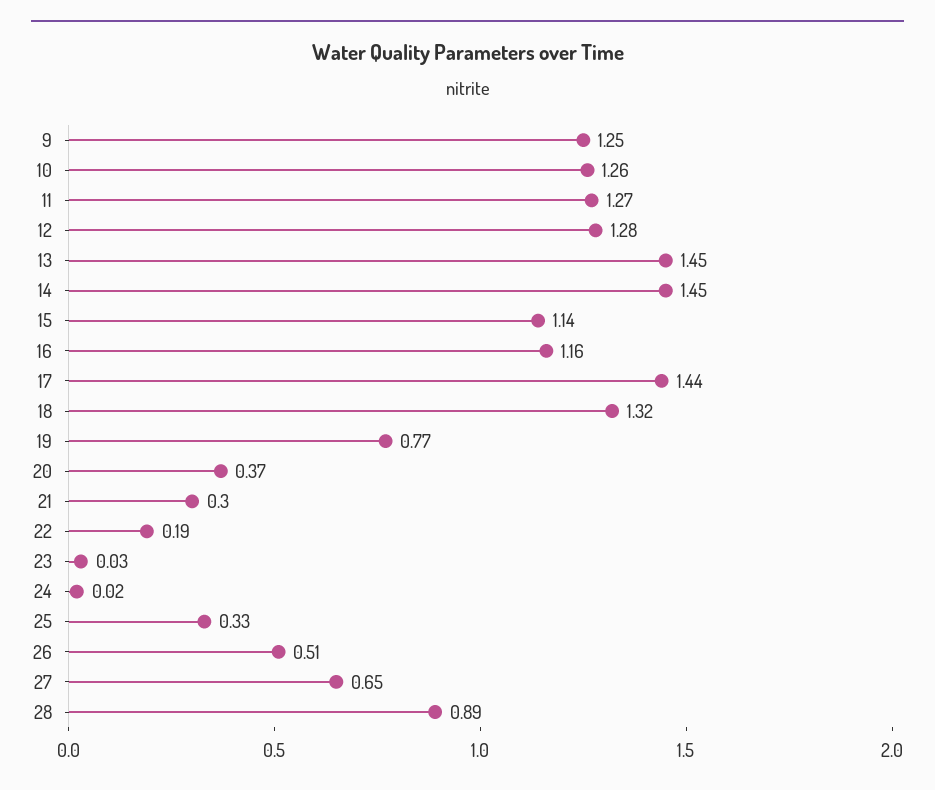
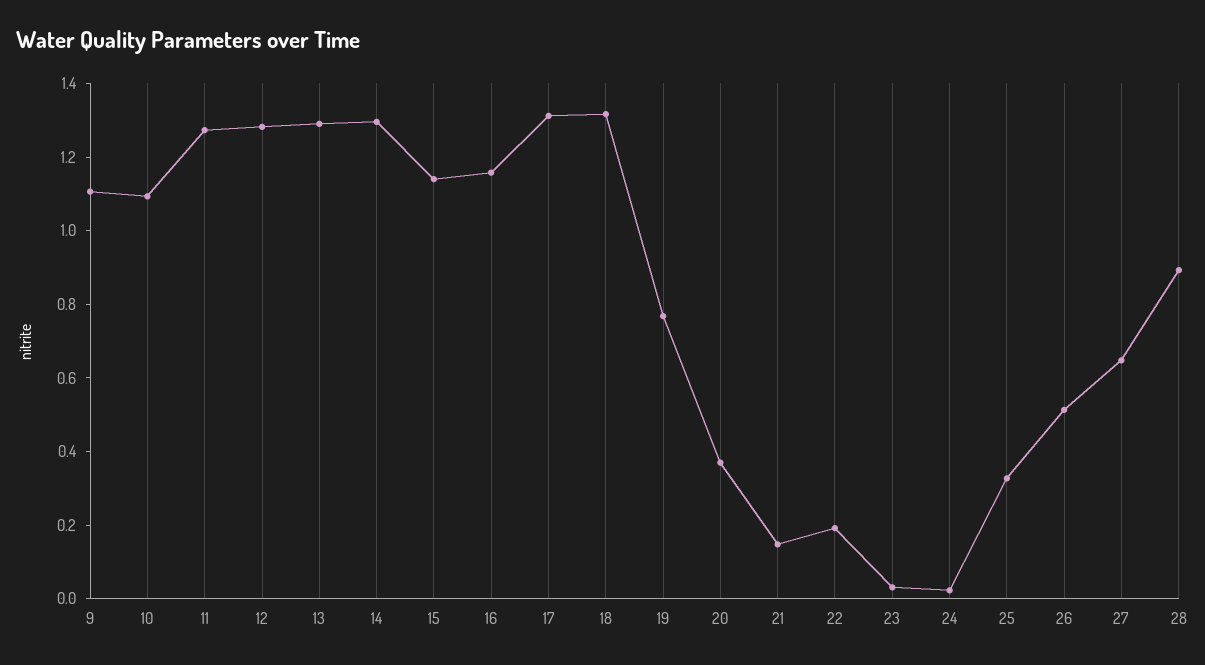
  {
-   "9": 1.25,
+   "9": 1.1,
-   "10": 1.26,
+   "10": 1.1,
    "11": 1.27,
    "12": 1.28,
-   "13": 1.45,
+   "13": 1.3,
-   "14": 1.45,
+   "14": 1.3,
    "15": 1.14,
    "16": 1.16,
-   "17": 1.44,
+   "17": 1.3,
    "18": 1.32,
    "19": 0.77,
    "20": 0.37,
-   "21": 0.3,
+   "21": 0.15,
    "22": 0.19,
    "23": 0.03,
    "24": 0.02,
    "25": 0.33,
    "26": 0.51,
    "27": 0.65,
    "28": 0.89
  }

